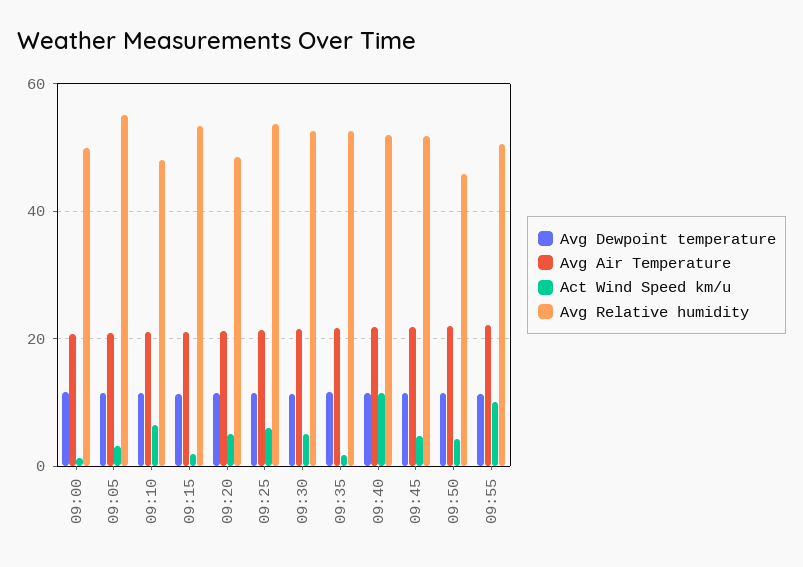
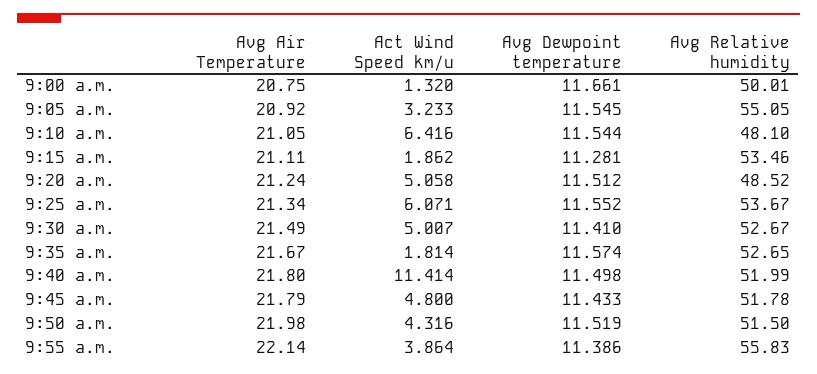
  {
    "Avg Dewpoint temperature": {
      "09:00": 11.661,
      "09:05": 11.545,
      "09:10": 11.544,
      "09:15": 11.281,
      "09:20": 11.512,
      "09:25": 11.552,
      "09:30": 11.41,
      "09:35": 11.574,
      "09:40": 11.498,
      "09:45": 11.433,
      "09:50": 11.519,
      "09:55": 11.386
    },
    "Avg Air Temperature": {
      "09:00": 20.75,
      "09:05": 20.92,
      "09:10": 21.05,
      "09:15": 21.11,
      "09:20": 21.24,
      "09:25": 21.34,
      "09:30": 21.49,
      "09:35": 21.67,
      "09:40": 21.8,
      "09:45": 21.79,
      "09:50": 21.98,
      "09:55": 22.14
    },
    "Act Wind Speed km/u": {
      "09:00": 1.32,
      "09:05": 3.233,
      "09:10": 6.416,
      "09:15": 1.862,
      "09:20": 5.058,
      "09:25": 6.071,
      "09:30": 5.007,
      "09:35": 1.814,
      "09:40": 11.414,
      "09:45": 4.8,
      "09:50": 4.316,
-     "09:55": 10
+     "09:55": 3.864
    },
    "Avg Relative humidity": {
      "09:00": 50.01,
      "09:05": 55.05,
      "09:10": 48.1,
      "09:15": 53.46,
      "09:20": 48.52,
      "09:25": 53.67,
      "09:30": 52.67,
      "09:35": 52.65,
      "09:40": 51.99,
      "09:45": 51.78,
-     "09:50": 46,
+     "09:50": 51.5,
-     "09:55": 50
+     "09:55": 55.83
    }
  }

